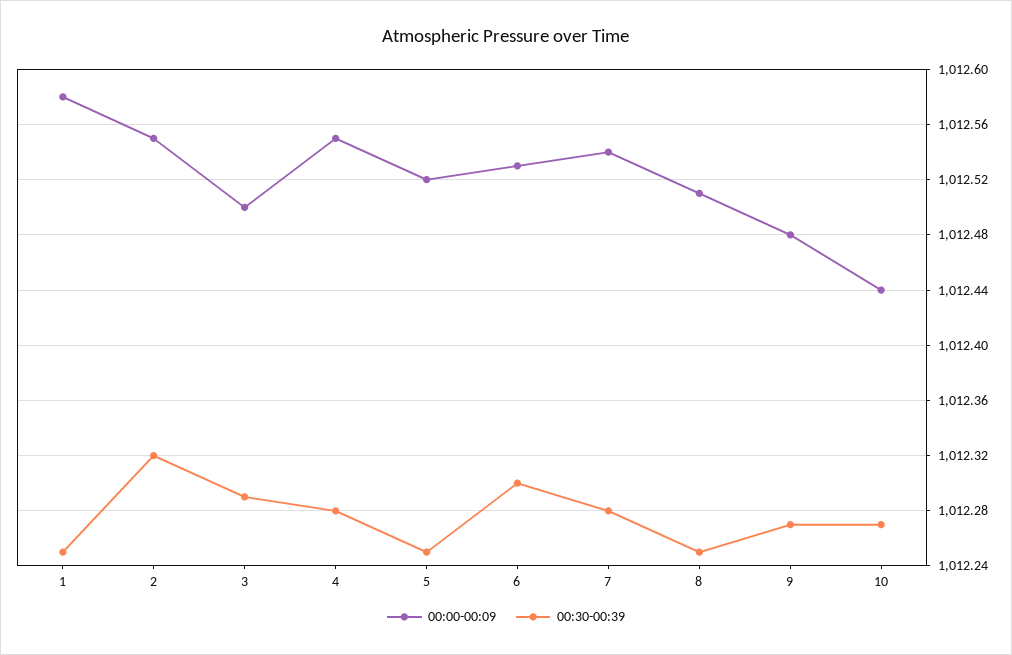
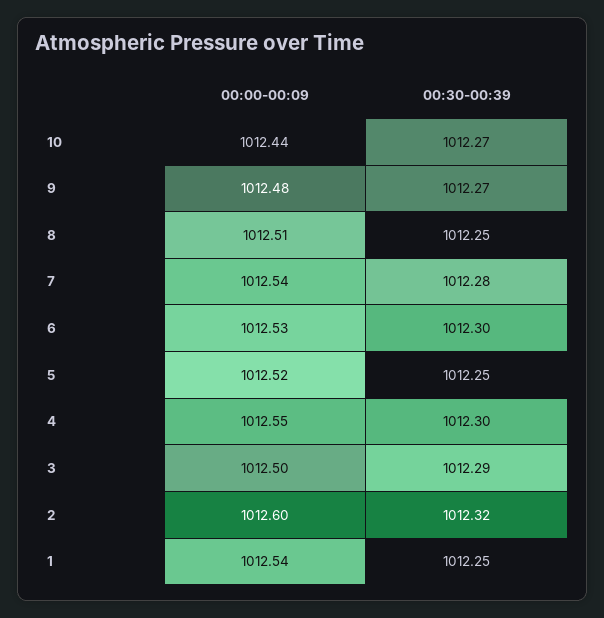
  {
    "00:00-00:09": {
-     "1": 1012.58,
+     "1": 1012.54,
-     "2": 1012.55,
+     "2": 1012.6,
      "3": 1012.5,
      "4": 1012.55,
      "5": 1012.52,
      "6": 1012.53,
      "7": 1012.54,
      "8": 1012.51,
      "9": 1012.48,
      "10": 1012.44
    },
    "00:30-00:39": {
      "1": 1012.25,
      "2": 1012.32,
      "3": 1012.29,
-     "4": 1012.28,
+     "4": 1012.3,
      "5": 1012.25,
      "6": 1012.3,
      "7": 1012.28,
      "8": 1012.25,
      "9": 1012.27,
      "10": 1012.27
    }
  }

